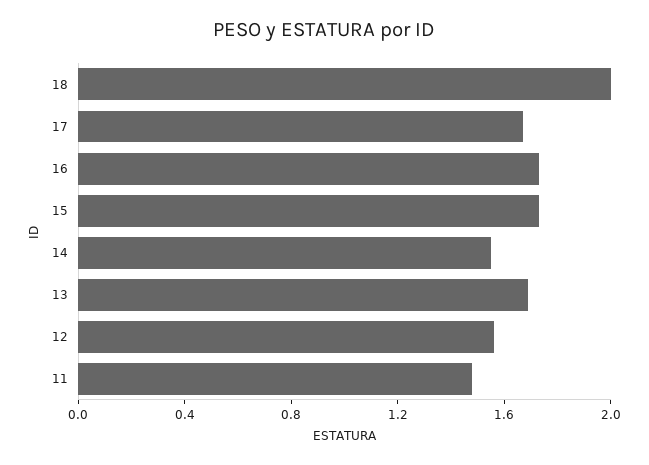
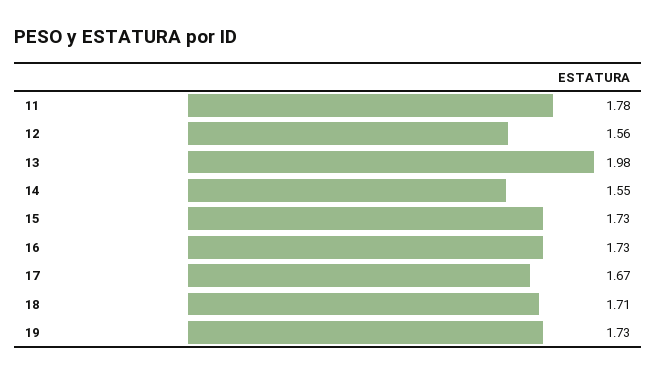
  {
-   "18": 2,
+   "18": 1.71,
    "17": 1.67,
    "16": 1.73,
    "15": 1.73,
    "14": 1.55,
-   "13": 1.7,
+   "13": 1.98,
    "12": 1.56,
-   "11": 1.5
+   "11": 1.78,
+   "19": 1.73
  }

